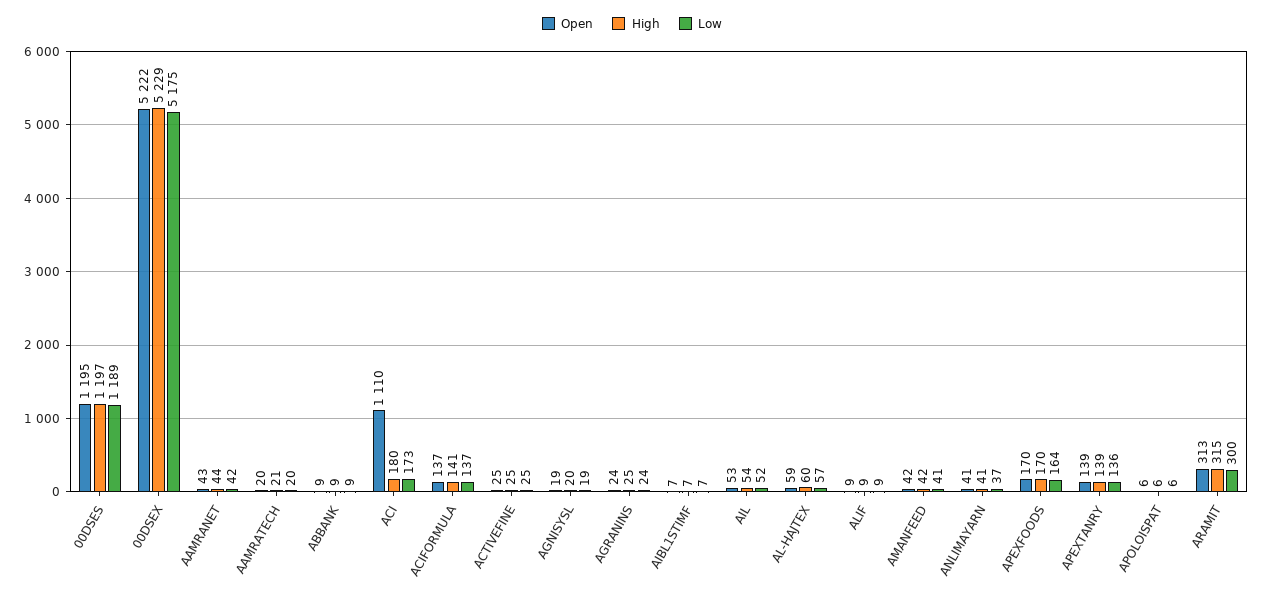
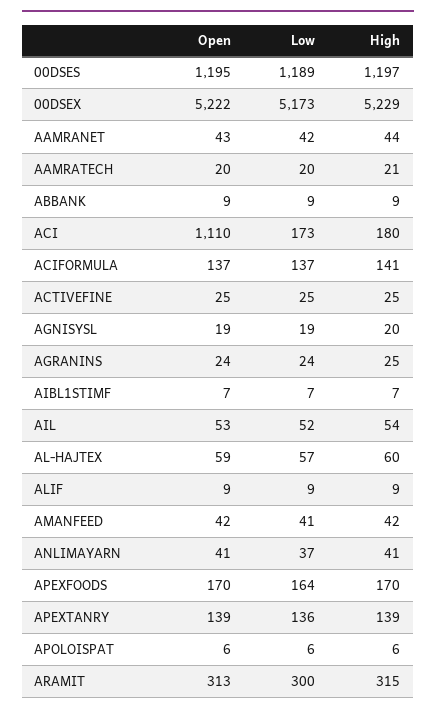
  {
    "Open": {
      "00DSES": 1195,
      "00DSEX": 5222,
      "AAMRANET": 43,
      "AAMRATECH": 20,
      "ABBANK": 9,
      "ACI": 1110,
      "ACIFORMULA": 137,
      "ACTIVEFINE": 25,
      "AGNISYSL": 19,
      "AGRANINS": 24,
      "AIBL1STIMF": 7,
      "AIL": 53,
      "AL-HAJTEX": 59,
      "ALIF": 9,
      "AMANFEED": 42,
      "ANLIMAYARN": 41,
      "APEXFOODS": 170,
      "APEXTANRY": 139,
      "APOLOISPAT": 6,
      "ARAMIT": 313
    },
    "High": {
      "00DSES": 1197,
      "00DSEX": 5229,
      "AAMRANET": 44,
      "AAMRATECH": 21,
      "ABBANK": 9,
      "ACI": 180,
      "ACIFORMULA": 141,
      "ACTIVEFINE": 25,
      "AGNISYSL": 20,
      "AGRANINS": 25,
      "AIBL1STIMF": 7,
      "AIL": 54,
      "AL-HAJTEX": 60,
      "ALIF": 9,
      "AMANFEED": 42,
      "ANLIMAYARN": 41,
      "APEXFOODS": 170,
      "APEXTANRY": 139,
      "APOLOISPAT": 6,
      "ARAMIT": 315
    },
    "Low": {
      "00DSES": 1189,
-     "00DSEX": 5175,
+     "00DSEX": 5173,
      "AAMRANET": 42,
      "AAMRATECH": 20,
      "ABBANK": 9,
      "ACI": 173,
      "ACIFORMULA": 137,
      "ACTIVEFINE": 25,
      "AGNISYSL": 19,
      "AGRANINS": 24,
      "AIBL1STIMF": 7,
      "AIL": 52,
      "AL-HAJTEX": 57,
      "ALIF": 9,
      "AMANFEED": 41,
      "ANLIMAYARN": 37,
      "APEXFOODS": 164,
      "APEXTANRY": 136,
      "APOLOISPAT": 6,
      "ARAMIT": 300
    }
  }

